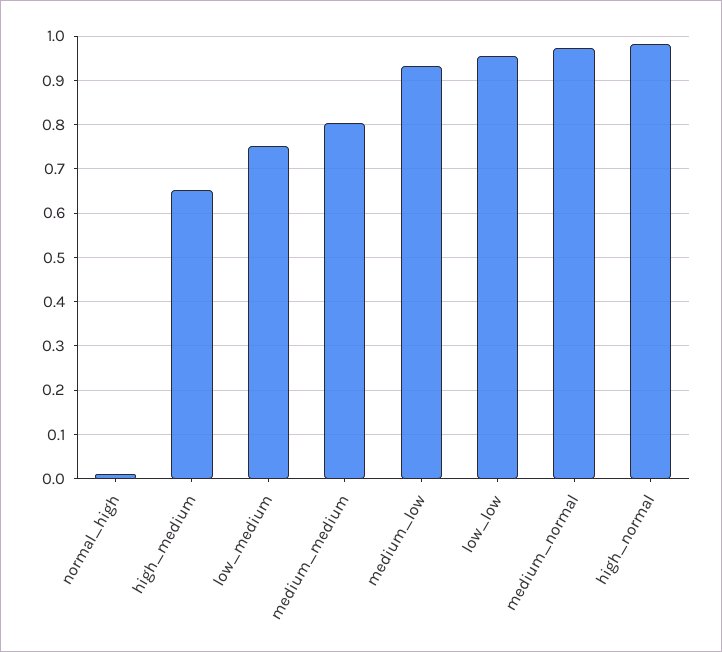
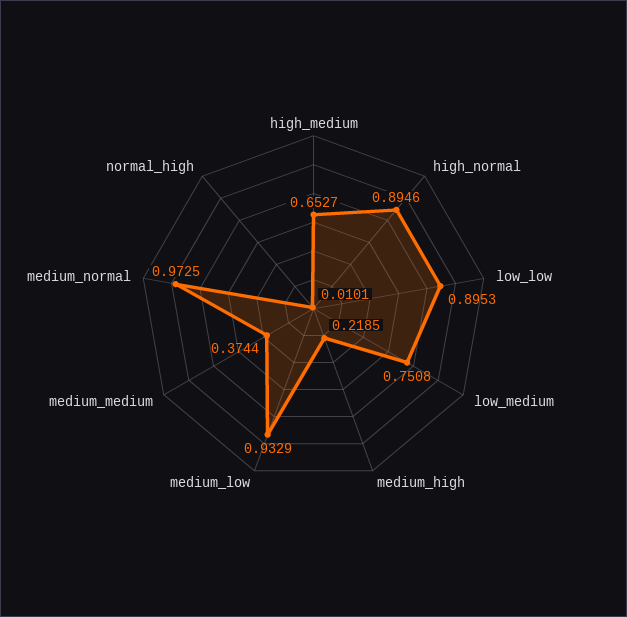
  {
    "normal_high": 0.0101,
    "high_medium": 0.6527,
    "low_medium": 0.7508,
-   "medium_medium": 0.8,
+   "medium_medium": 0.3744,
    "medium_low": 0.9329,
-   "low_low": 0.96,
+   "low_low": 0.8953,
    "medium_normal": 0.9725,
-   "high_normal": 0.98
+   "high_normal": 0.8946,
+   "medium_high": 0.2185
  }

